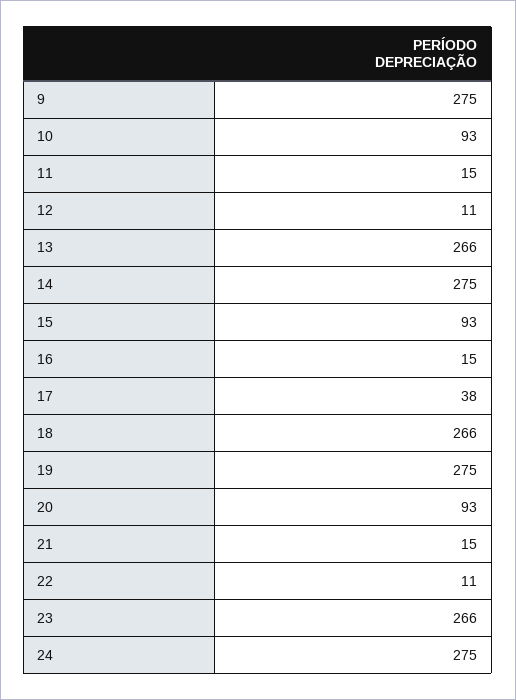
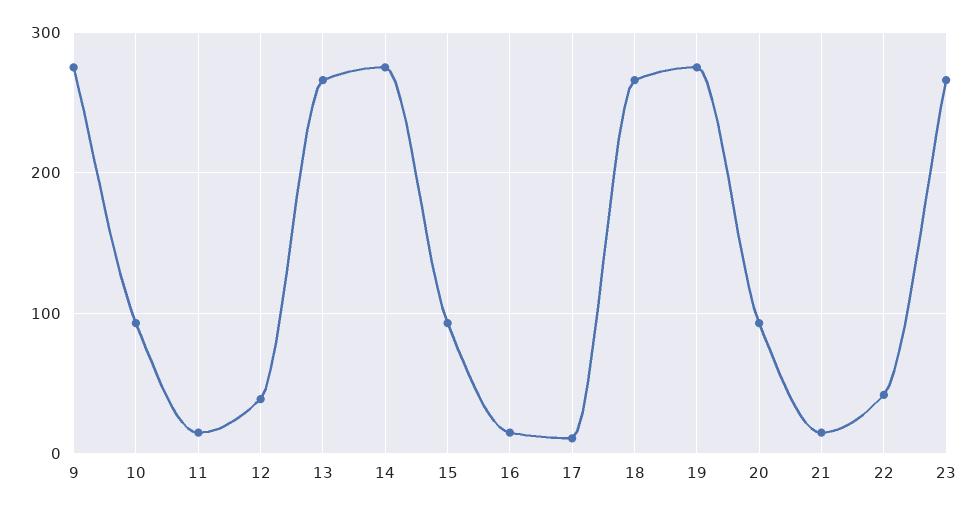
  {
    "9": 275,
    "10": 93,
    "11": 15,
-   "12": 11,
+   "12": 40,
    "13": 266,
    "14": 275,
    "15": 93,
    "16": 15,
-   "17": 38,
+   "17": 10,
    "18": 266,
    "19": 275,
    "20": 93,
    "21": 15,
-   "22": 11,
+   "22": 40,
-   "23": 266,
+   "23": 266
-   "24": 275
  }

